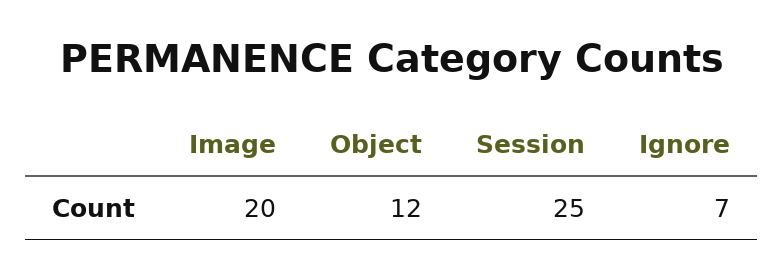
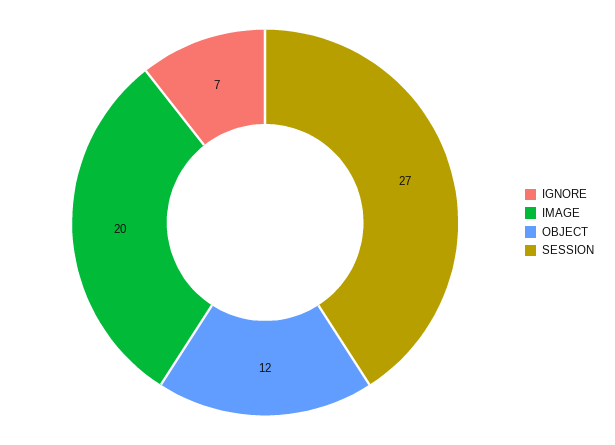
  {
    "Image": 20,
    "Object": 12,
-   "Session": 25,
+   "Session": 27,
    "Ignore": 7
  }

